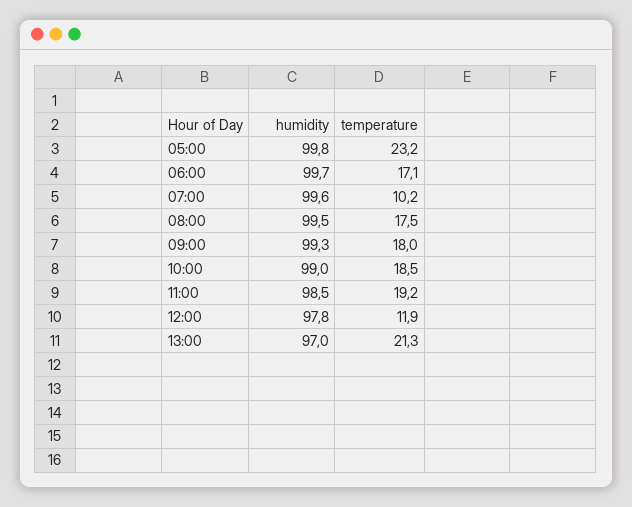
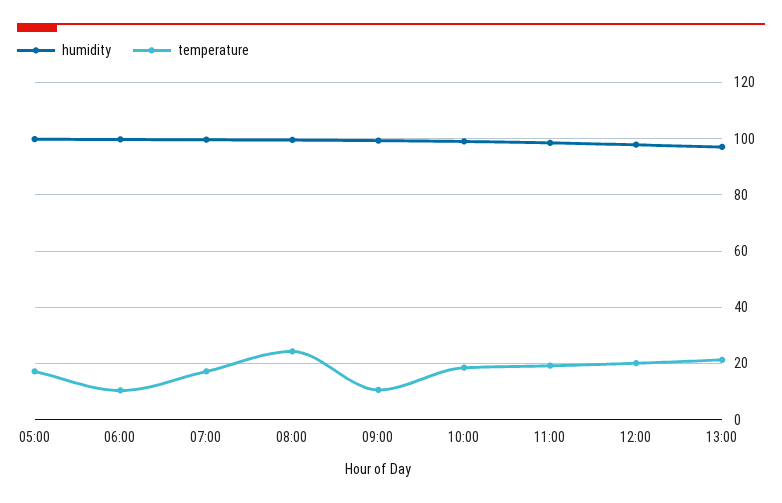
  {
    "humidity": {
      "05:00": 99.8,
      "06:00": 99.7,
      "07:00": 99.6,
      "08:00": 99.5,
      "09:00": 99.3,
      "10:00": 99,
      "11:00": 98.5,
      "12:00": 97.8,
      "13:00": 97
    },
    "temperature": {
-     "05:00": 23.2,
+     "05:00": 17.5,
-     "06:00": 17.1,
+     "06:00": 10,
-     "07:00": 10.2,
+     "07:00": 17.5,
-     "08:00": 17.5,
+     "08:00": 25,
-     "09:00": 18,
+     "09:00": 10,
      "10:00": 18.5,
      "11:00": 19.2,
-     "12:00": 11.9,
+     "12:00": 20,
      "13:00": 21.3
    }
  }

